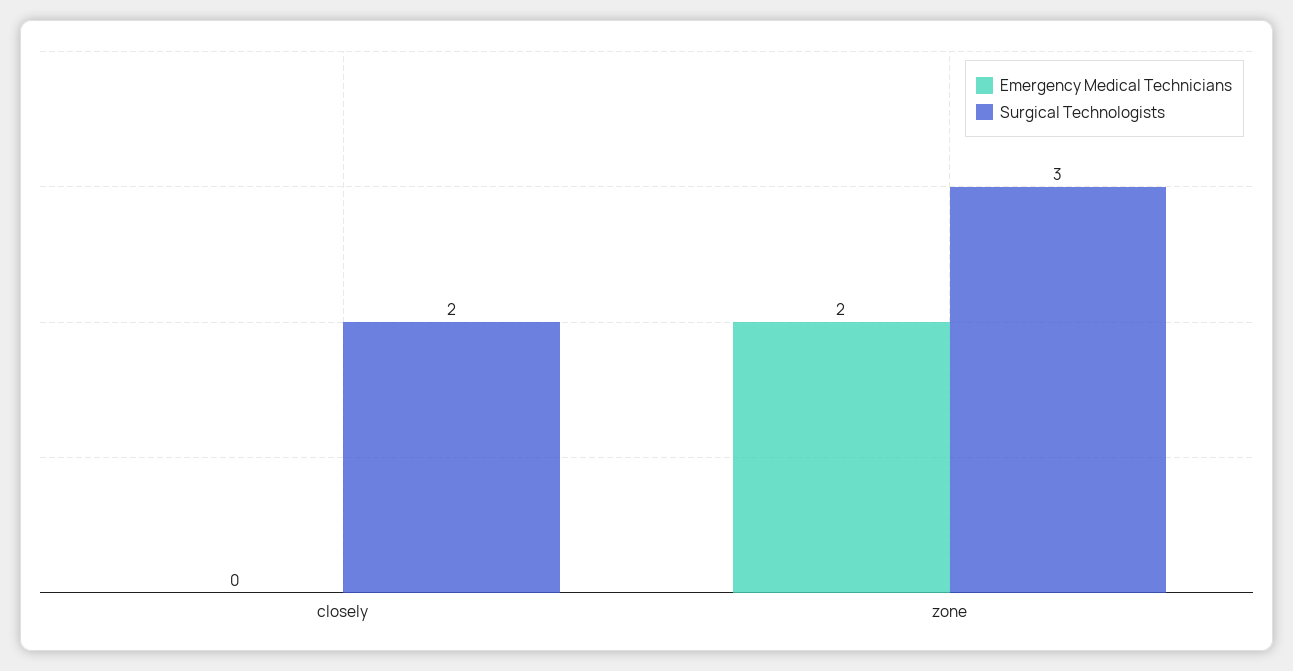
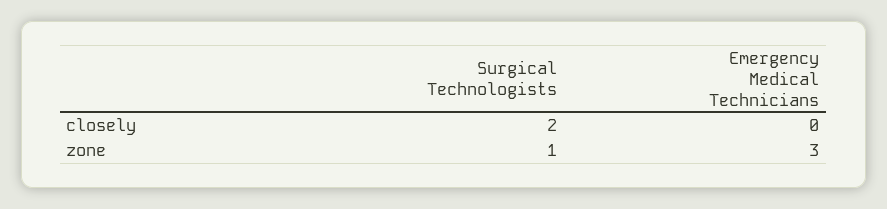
  {
    "Emergency Medical Technicians": {
      "closely": 0,
-     "zone": 2
+     "zone": 3
    },
    "Surgical Technologists": {
      "closely": 2,
-     "zone": 3
+     "zone": 1
    }
  }

